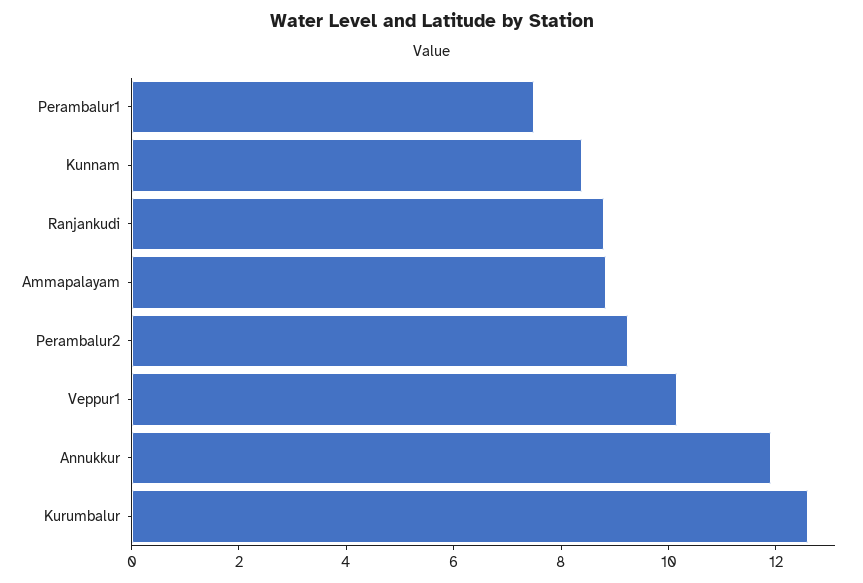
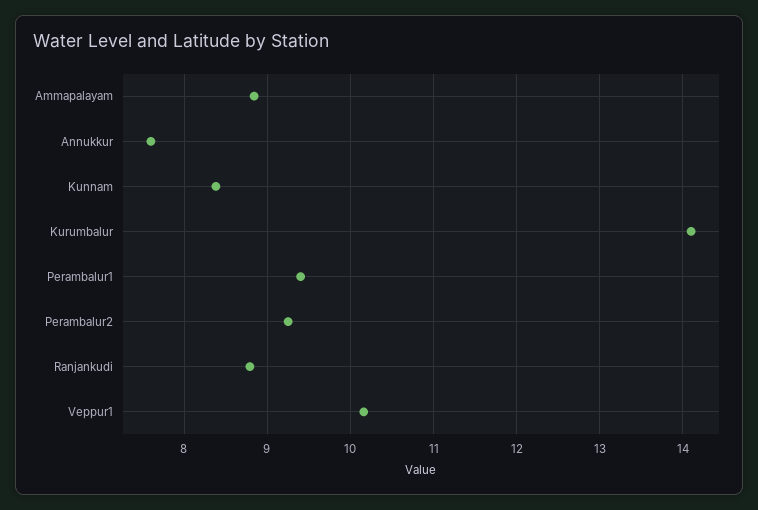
  {
-   "Perambalur1": 7.5,
+   "Perambalur1": 9.4,
    "Kunnam": 8.4,
    "Ranjankudi": 8.8,
    "Ammapalayam": 8.8,
    "Perambalur2": 9.3,
    "Veppur1": 10.2,
-   "Annukkur": 12,
+   "Annukkur": 7.6,
-   "Kurumbalur": 12.5
+   "Kurumbalur": 14.1
  }

